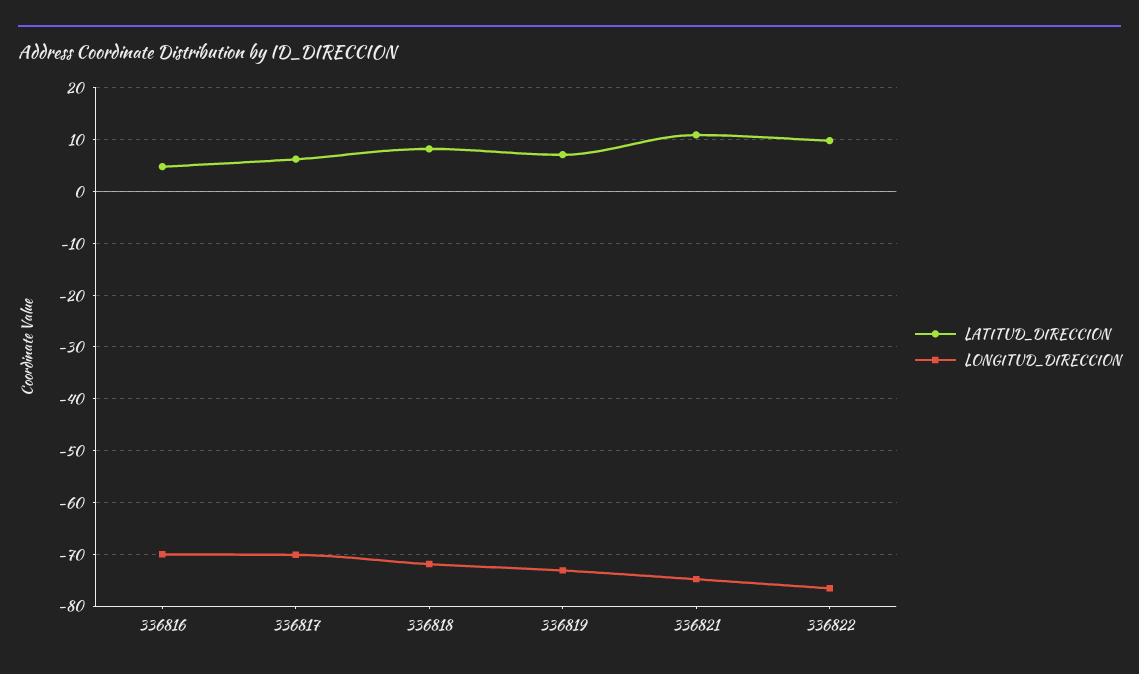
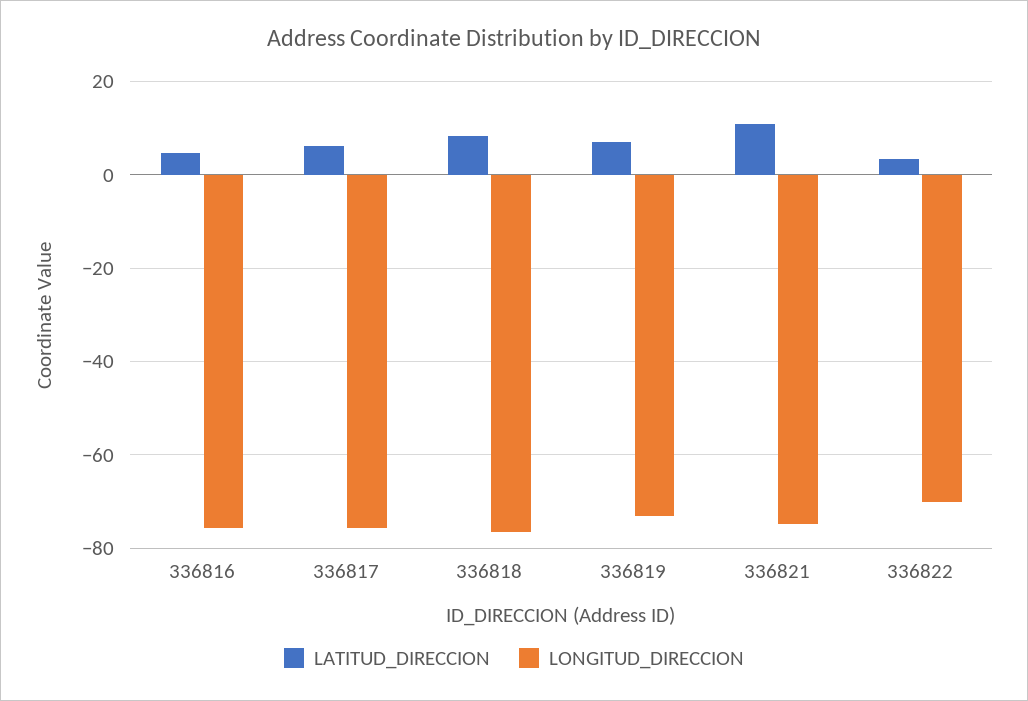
  {
    "LATITUD_DIRECCION": {
      "336816": 4,
      "336817": 6,
      "336818": 8,
      "336819": 8,
      "336821": 10,
-     "336822": 10
+     "336822": 4
    },
    "LONGITUD_DIRECCION": {
-     "336816": -70,
+     "336816": -76,
-     "336817": -70,
+     "336817": -76,
-     "336818": -72,
+     "336818": -76,
      "336819": -74,
      "336821": -74,
-     "336822": -76
+     "336822": -70
    }
  }

